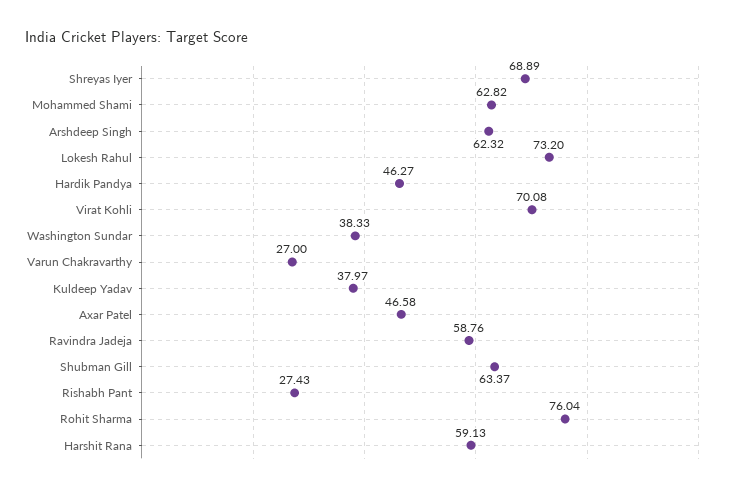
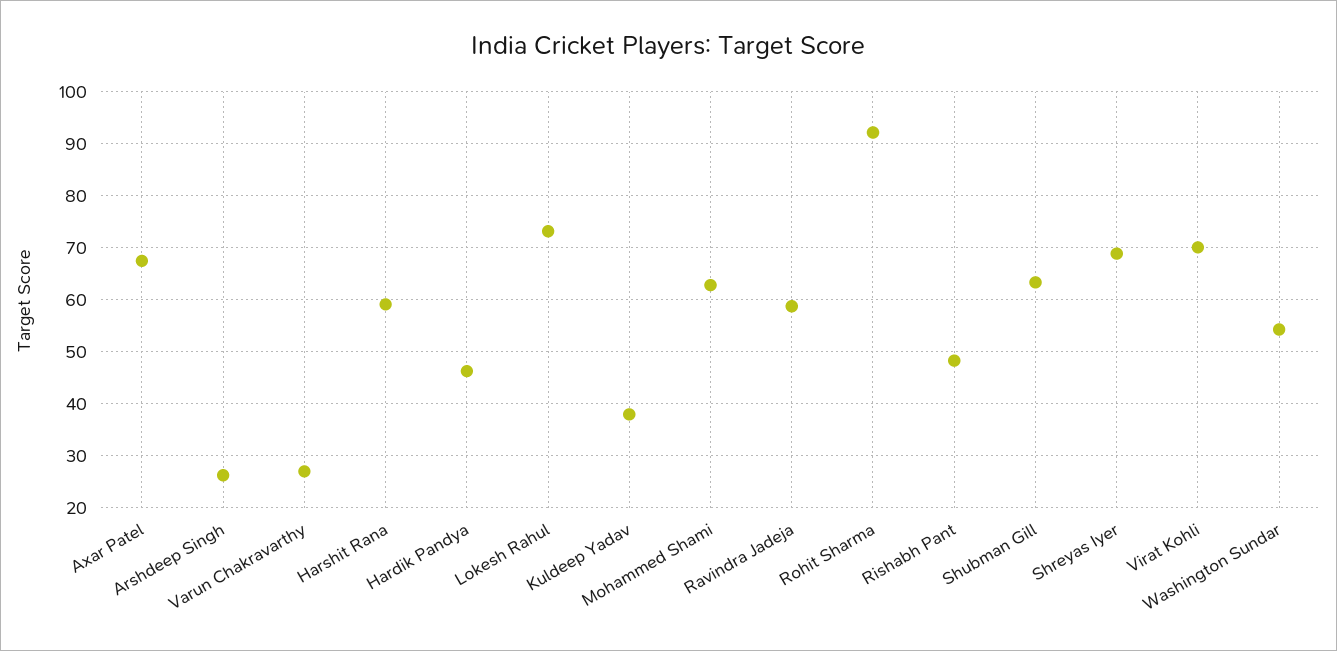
  {
    "Shreyas Iyer": 68.89,
    "Mohammed Shami": 62.82,
-   "Arshdeep Singh": 62.32,
+   "Arshdeep Singh": 26,
    "Lokesh Rahul": 73.2,
    "Hardik Pandya": 46.27,
    "Virat Kohli": 70.08,
-   "Washington Sundar": 38.33,
+   "Washington Sundar": 54,
    "Varun Chakravarthy": 27,
    "Kuldeep Yadav": 37.97,
-   "Axar Patel": 46.58,
+   "Axar Patel": 68,
    "Ravindra Jadeja": 58.76,
    "Shubman Gill": 63.37,
-   "Rishabh Pant": 27.43,
+   "Rishabh Pant": 48,
-   "Rohit Sharma": 76.04,
+   "Rohit Sharma": 92,
    "Harshit Rana": 59.13
  }

